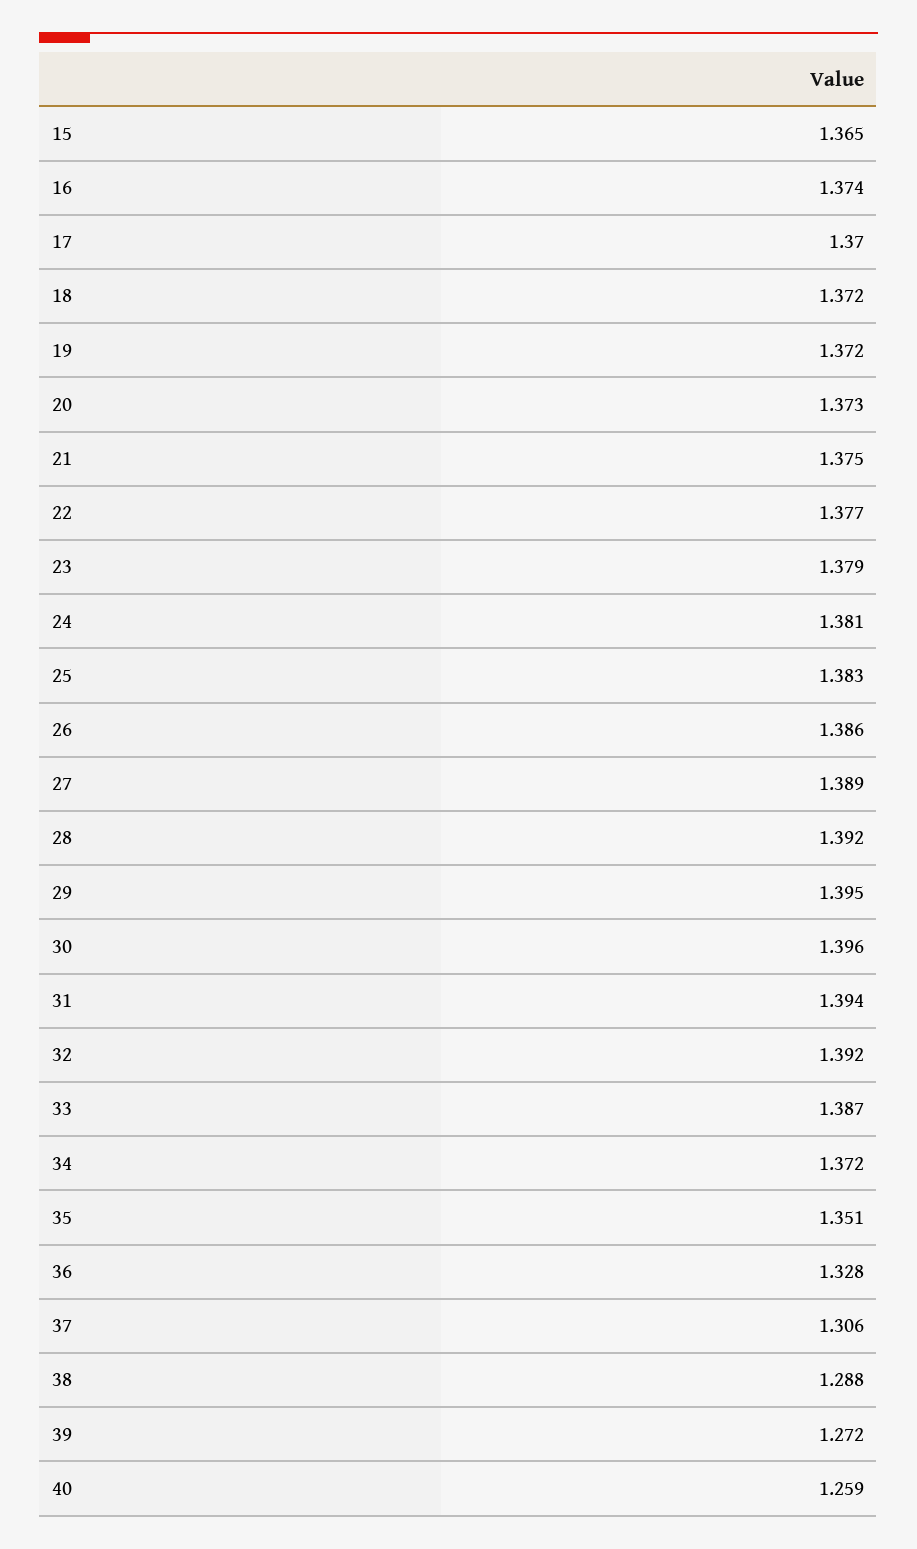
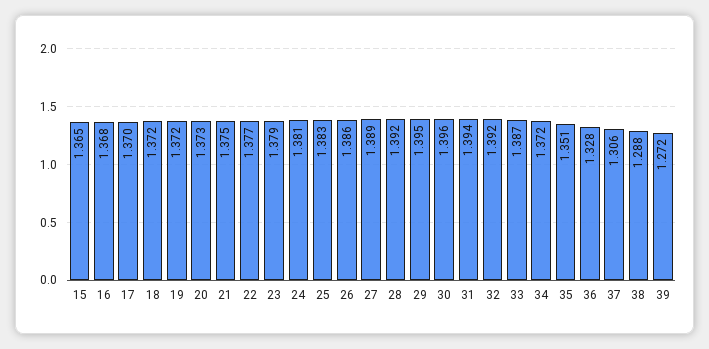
  {
    "15": 1.365,
-   "16": 1.374,
+   "16": 1.368,
    "17": 1.37,
    "18": 1.372,
    "19": 1.372,
    "20": 1.373,
    "21": 1.375,
    "22": 1.377,
    "23": 1.379,
    "24": 1.381,
    "25": 1.383,
    "26": 1.386,
    "27": 1.389,
    "28": 1.392,
    "29": 1.395,
    "30": 1.396,
    "31": 1.394,
    "32": 1.392,
    "33": 1.387,
    "34": 1.372,
    "35": 1.351,
    "36": 1.328,
    "37": 1.306,
    "38": 1.288,
-   "39": 1.272,
+   "39": 1.272
-   "40": 1.259
  }

